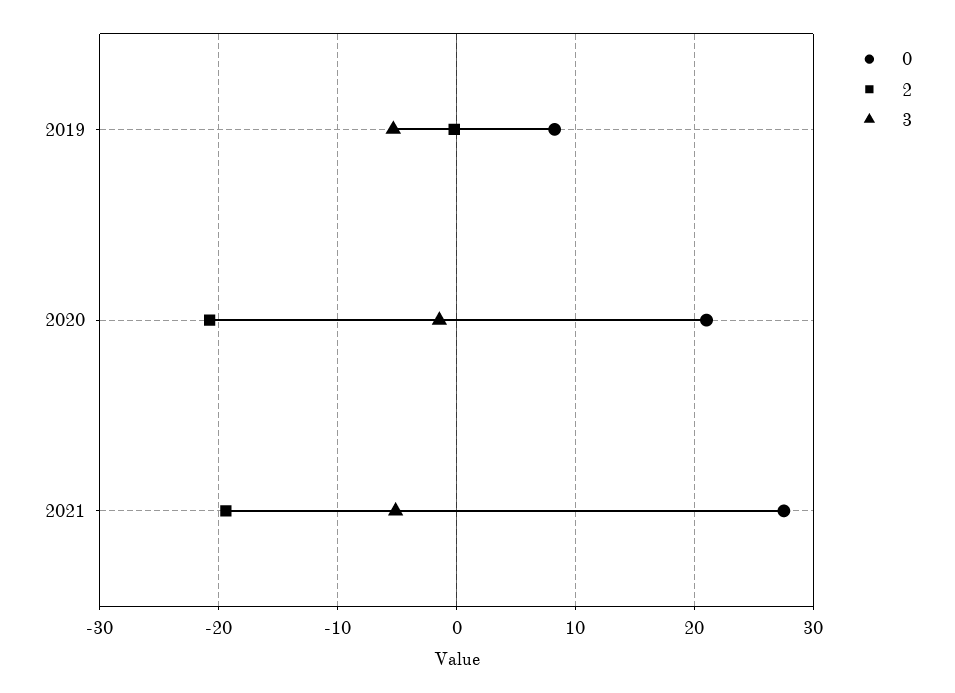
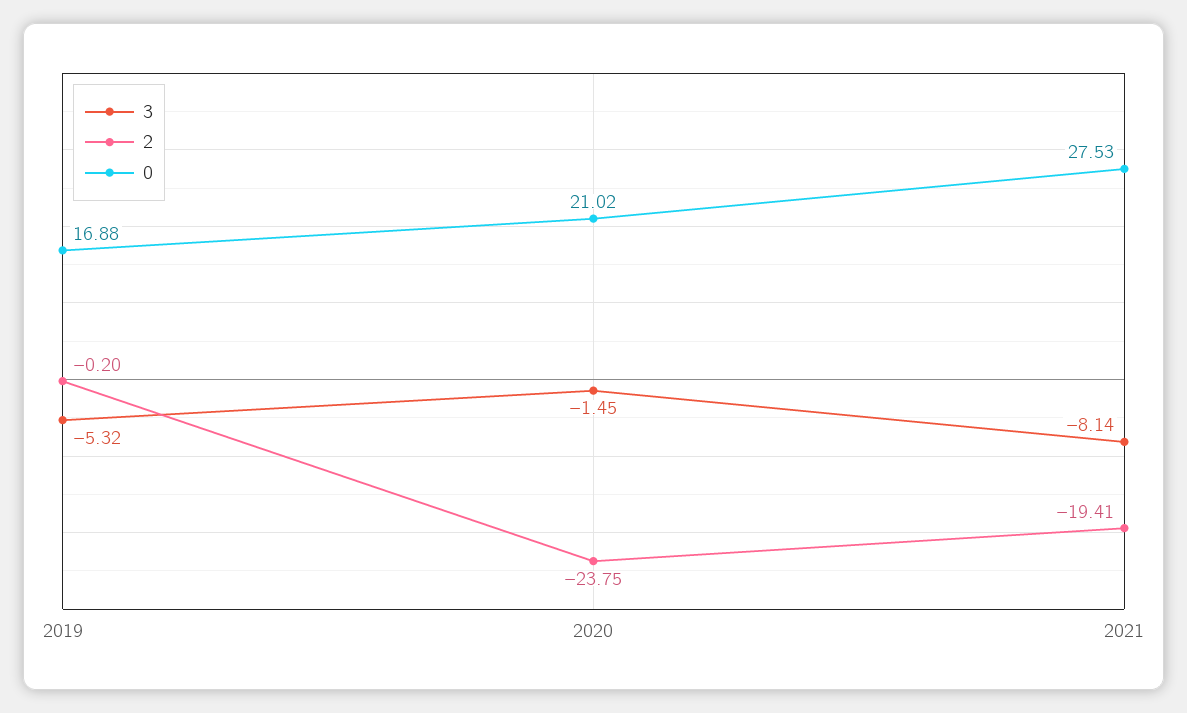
  {
    "0": {
-     "2019": 8,
+     "2019": 16.88,
      "2020": 21.02,
      "2021": 27.53
    },
    "2": {
      "2019": -0.2,
-     "2020": -21,
+     "2020": -23.75,
      "2021": -19.41
    },
    "3": {
      "2019": -5.32,
      "2020": -1.45,
-     "2021": -5
+     "2021": -8.14
    }
  }

